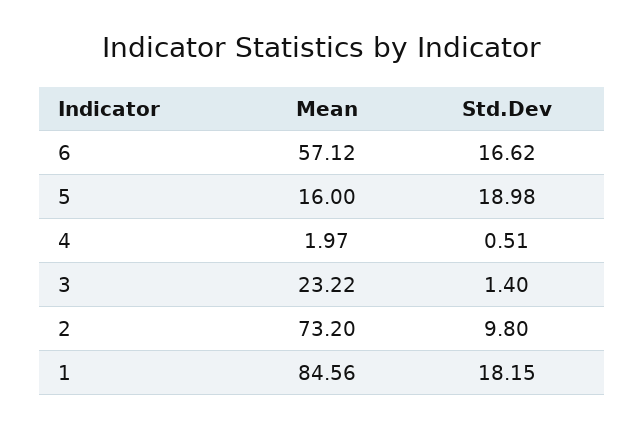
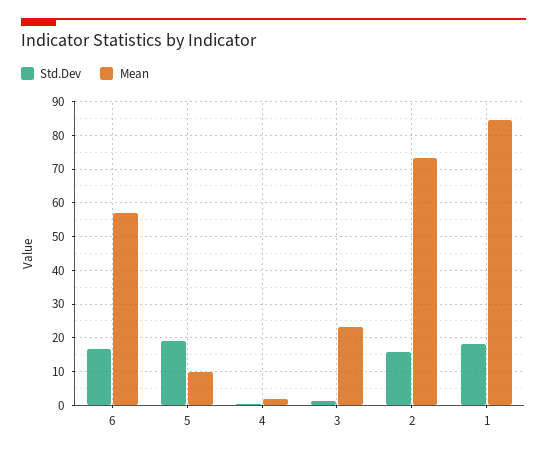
  {
    "Mean": {
      "6": 57.12,
-     "5": 16,
+     "5": 10,
      "4": 1.97,
      "3": 23.22,
      "2": 73.2,
      "1": 84.56
    },
    "Std.Dev": {
      "6": 16.62,
      "5": 18.98,
      "4": 0.51,
      "3": 1.4,
-     "2": 9.8,
+     "2": 16,
      "1": 18.15
    }
  }

